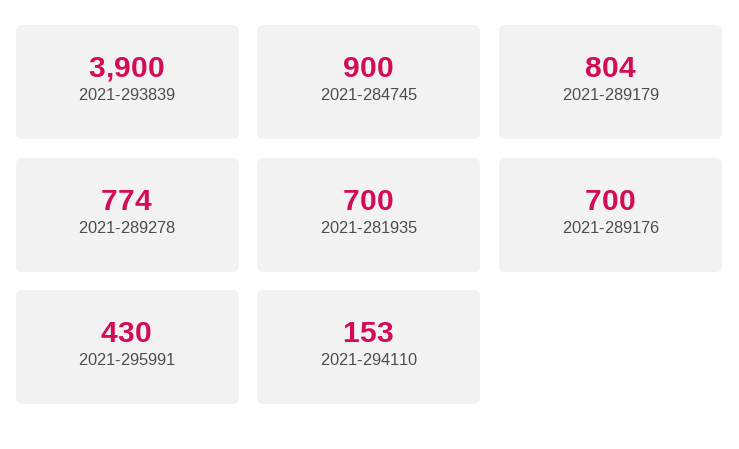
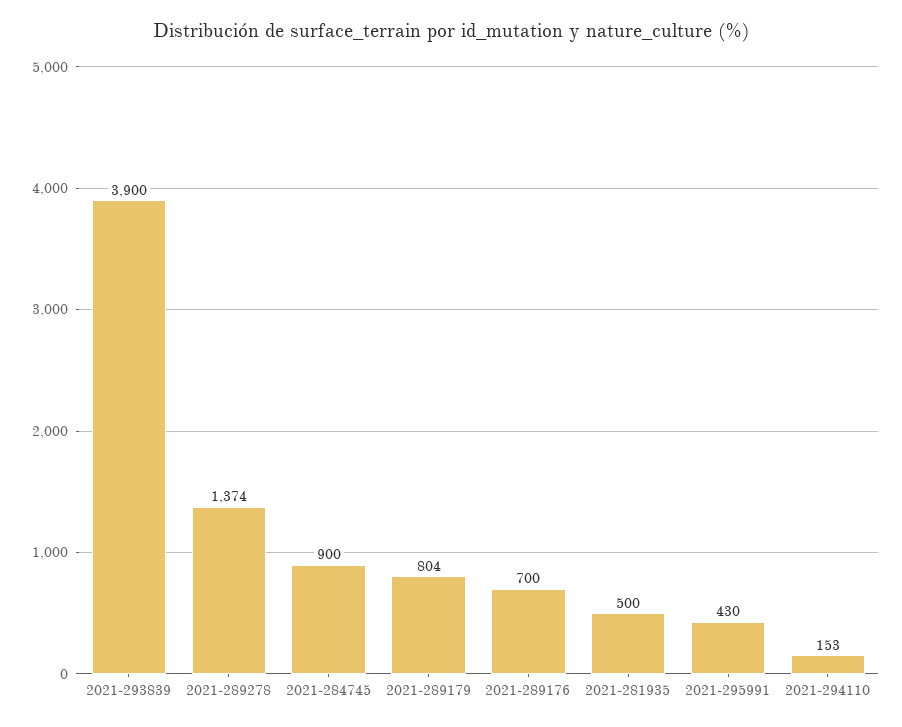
  {
    "2021-293839": 3900,
    "2021-284745": 900,
    "2021-289179": 804,
-   "2021-289278": 774,
+   "2021-289278": 1374,
-   "2021-281935": 700,
+   "2021-281935": 500,
    "2021-289176": 700,
    "2021-295991": 430,
    "2021-294110": 153
  }

